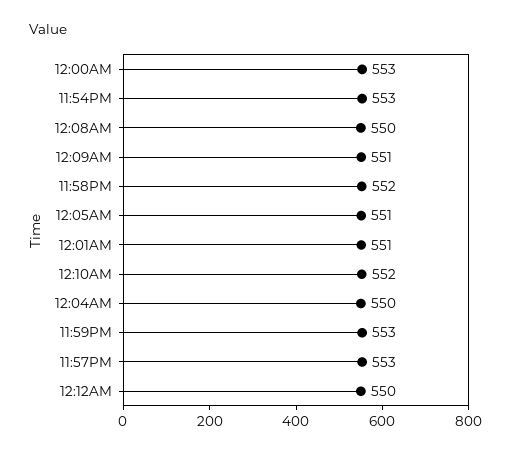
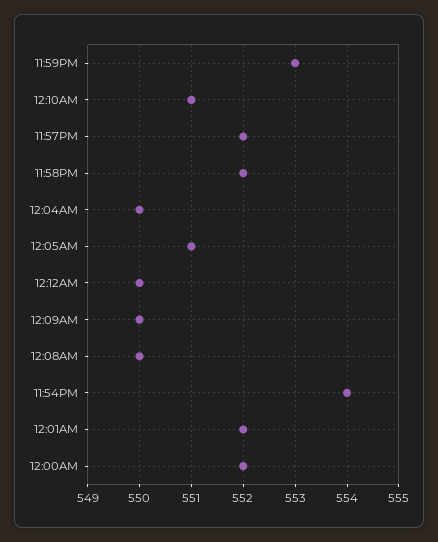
  {
-   "12:00AM": 553,
+   "12:00AM": 552,
-   "11:54PM": 553,
+   "11:54PM": 554,
    "12:08AM": 550,
-   "12:09AM": 551,
+   "12:09AM": 550,
    "11:58PM": 552,
    "12:05AM": 551,
-   "12:01AM": 551,
+   "12:01AM": 552,
-   "12:10AM": 552,
+   "12:10AM": 551,
    "12:04AM": 550,
    "11:59PM": 553,
-   "11:57PM": 553,
+   "11:57PM": 552,
    "12:12AM": 550
  }

